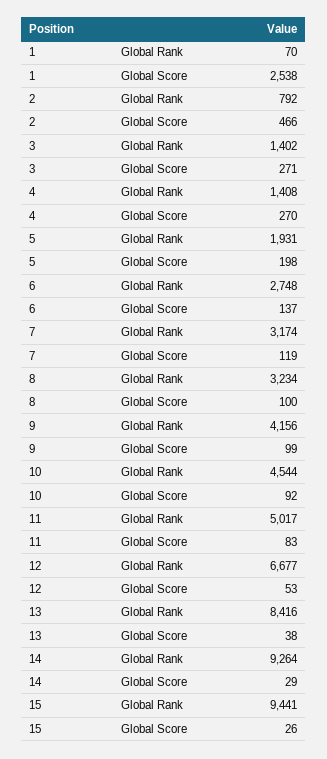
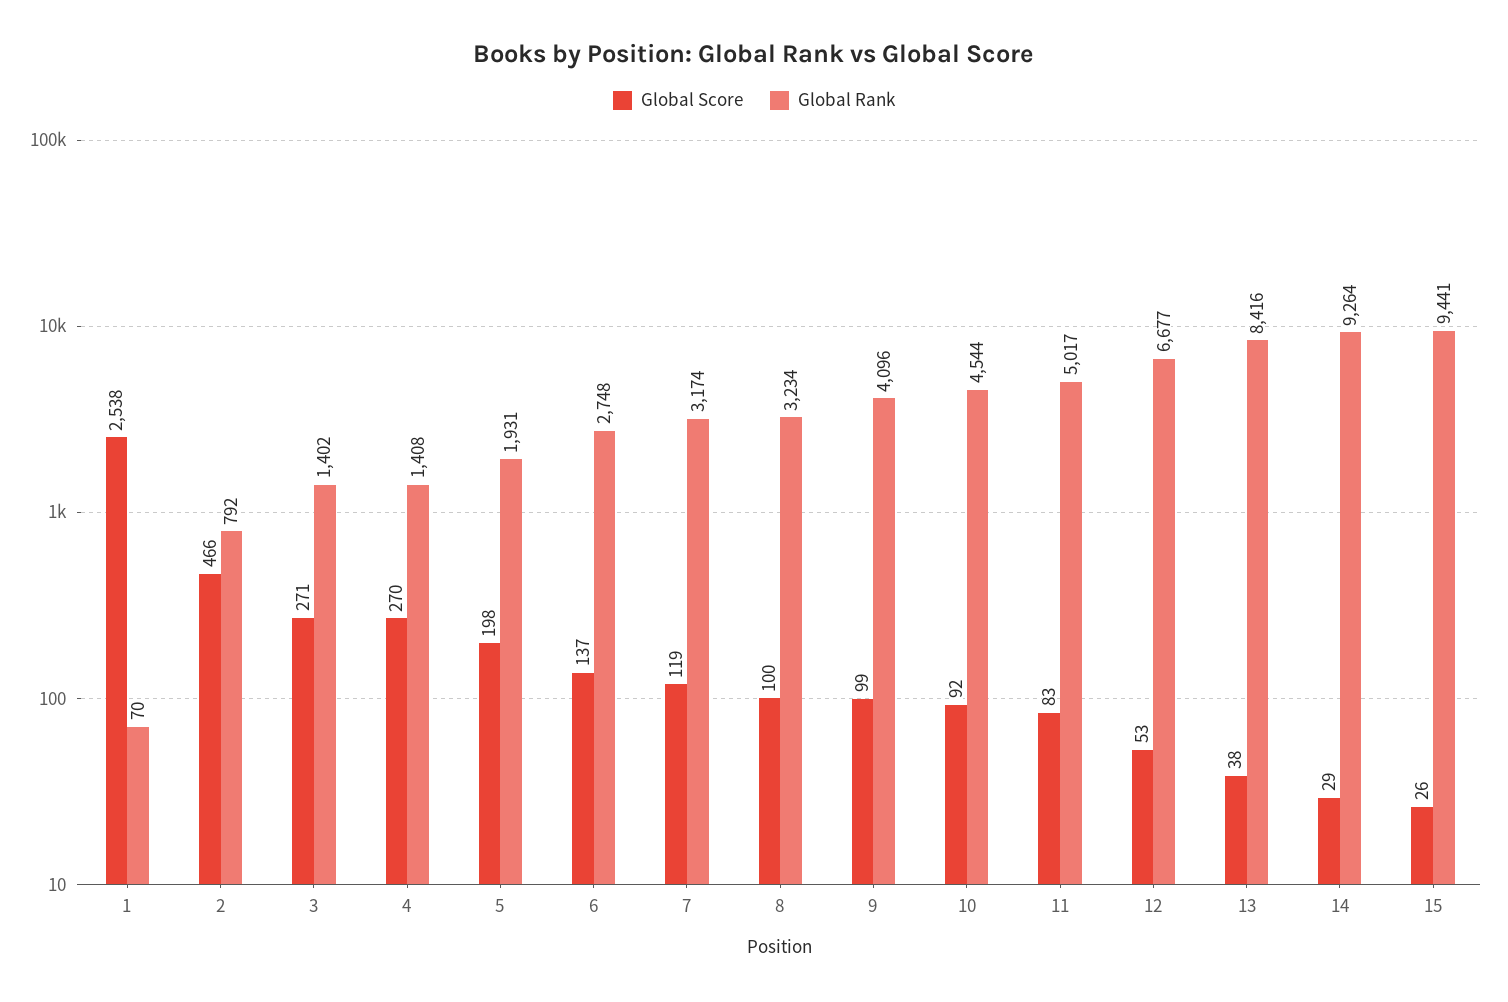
  {
    "Global Rank": {
      "1": 70,
      "2": 792,
      "3": 1402,
      "4": 1408,
      "5": 1931,
      "6": 2748,
      "7": 3174,
      "8": 3234,
-     "9": 4156,
+     "9": 4096,
      "10": 4544,
      "11": 5017,
      "12": 6677,
      "13": 8416,
      "14": 9264,
      "15": 9441
    },
    "Global Score": {
      "1": 2538,
      "2": 466,
      "3": 271,
      "4": 270,
      "5": 198,
      "6": 137,
      "7": 119,
      "8": 100,
      "9": 99,
      "10": 92,
      "11": 83,
      "12": 53,
      "13": 38,
      "14": 29,
      "15": 26
    }
  }

